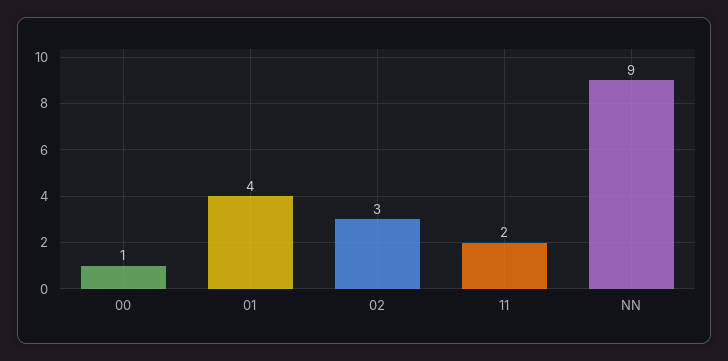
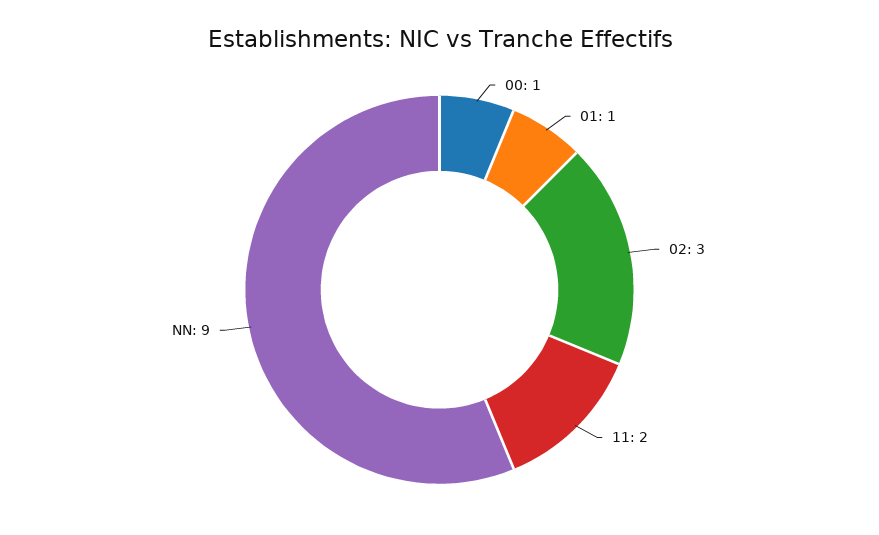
  {
    "00": 1,
-   "01": 4,
+   "01": 1,
    "02": 3,
    "11": 2,
    "NN": 9
  }

